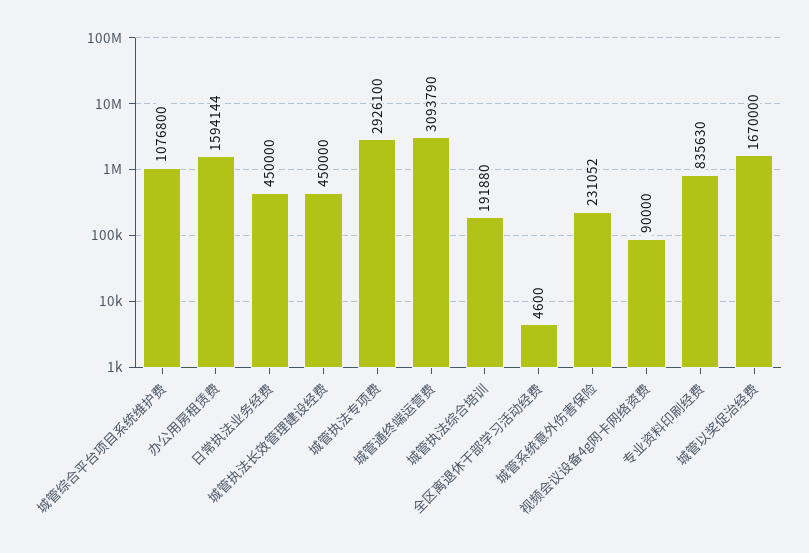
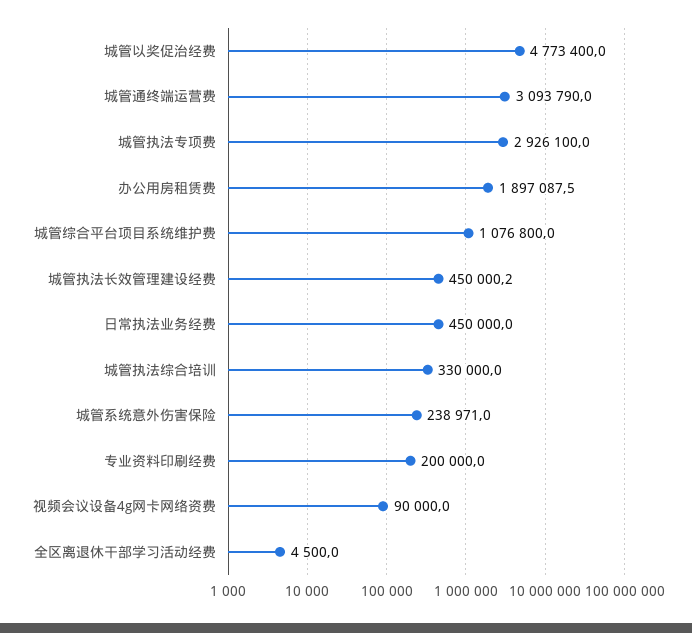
  {
    "城管综合平台项目系统维护费": 1076800,
-   "办公用房租赁费": 1594144,
+   "办公用房租赁费": 1897087.5,
    "日常执法业务经费": 450000,
-   "城管执法长效管理建设经费": 450000,
+   "城管执法长效管理建设经费": 450000.2,
    "城管执法专项费": 2926100,
    "城管通终端运营费": 3093790,
-   "城管执法综合培训": 191880,
+   "城管执法综合培训": 330000,
-   "全区离退休干部学习活动经费": 4600,
+   "全区离退休干部学习活动经费": 4500,
-   "城管系统意外伤害保险": 231052,
+   "城管系统意外伤害保险": 238971,
    "视频会议设备4g网卡网络资费": 90000,
-   "专业资料印刷经费": 835630,
+   "专业资料印刷经费": 200000,
-   "城管以奖促治经费": 1670000
+   "城管以奖促治经费": 4773400
  }

